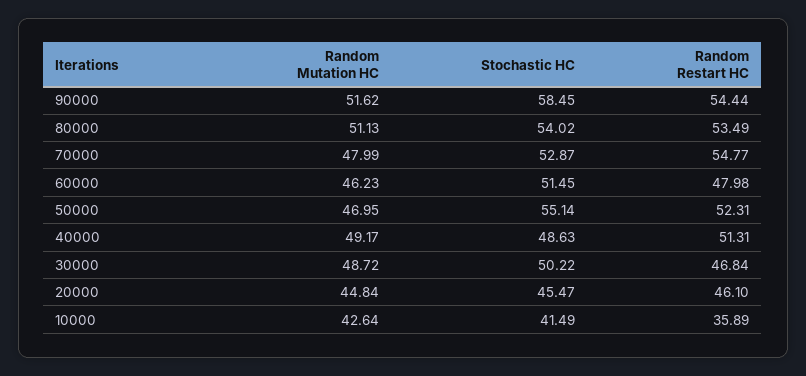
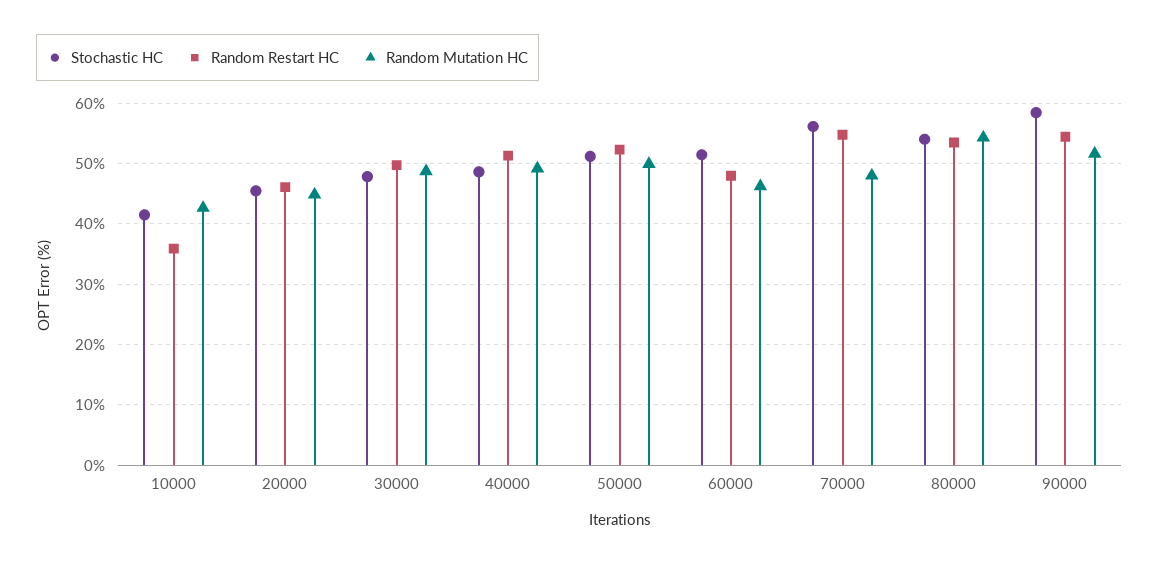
  {
    "Random Mutation HC": {
      "90000": 51.62,
-     "80000": 51.13,
+     "80000": 54,
      "70000": 47.99,
      "60000": 46.23,
-     "50000": 46.95,
+     "50000": 50,
      "40000": 49.17,
      "30000": 48.72,
      "20000": 44.84,
      "10000": 42.64
    },
    "Stochastic HC": {
      "90000": 58.45,
      "80000": 54.02,
-     "70000": 52.87,
+     "70000": 56,
      "60000": 51.45,
-     "50000": 55.14,
+     "50000": 51,
      "40000": 48.63,
-     "30000": 50.22,
+     "30000": 48,
      "20000": 45.47,
      "10000": 41.49
    },
    "Random Restart HC": {
      "90000": 54.44,
      "80000": 53.49,
      "70000": 54.77,
      "60000": 47.98,
      "50000": 52.31,
      "40000": 51.31,
-     "30000": 46.84,
+     "30000": 50,
      "20000": 46.1,
      "10000": 35.89
    }
  }

